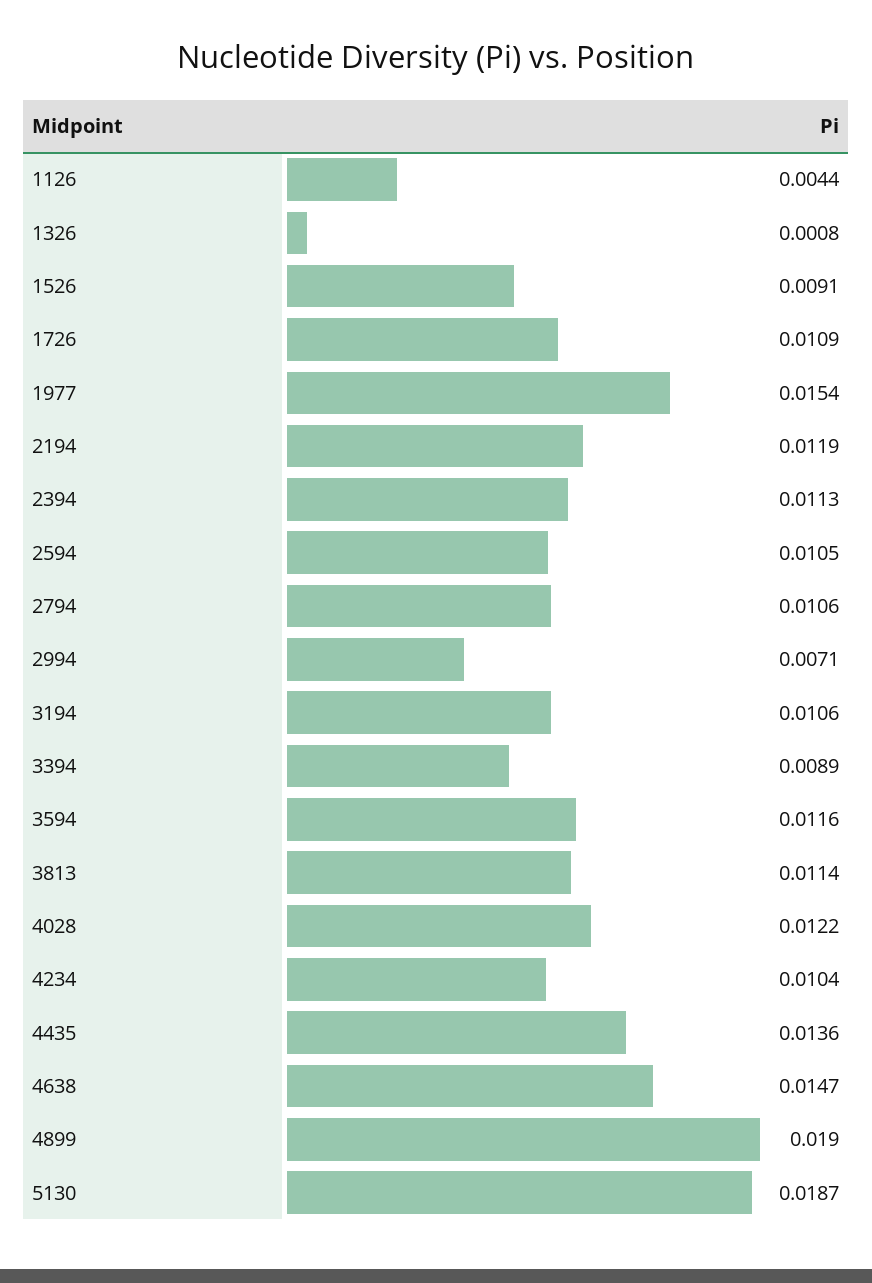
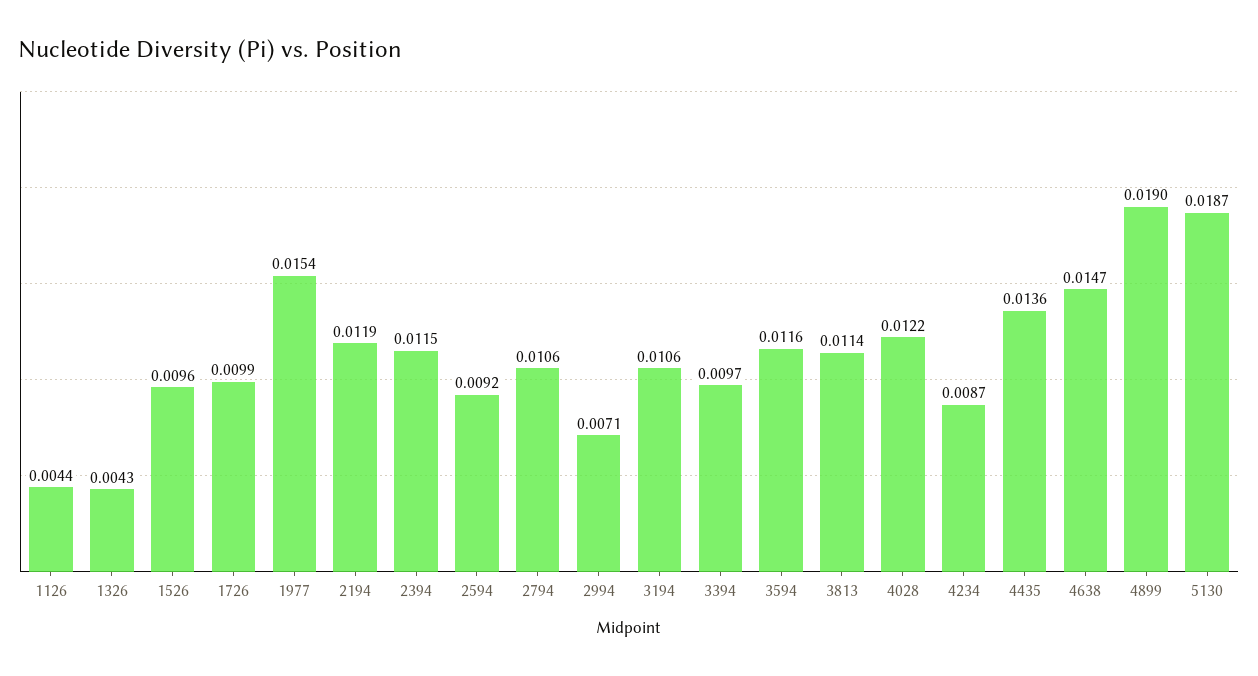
  {
    "1126": 0.0044,
-   "1326": 0.0008,
+   "1326": 0.0043,
-   "1526": 0.0091,
+   "1526": 0.0096,
-   "1726": 0.0109,
+   "1726": 0.0099,
    "1977": 0.0154,
    "2194": 0.0119,
-   "2394": 0.0113,
+   "2394": 0.0115,
-   "2594": 0.0105,
+   "2594": 0.0092,
    "2794": 0.0106,
    "2994": 0.0071,
    "3194": 0.0106,
-   "3394": 0.0089,
+   "3394": 0.0097,
    "3594": 0.0116,
    "3813": 0.0114,
    "4028": 0.0122,
-   "4234": 0.0104,
+   "4234": 0.0087,
    "4435": 0.0136,
    "4638": 0.0147,
    "4899": 0.019,
    "5130": 0.0187
  }

